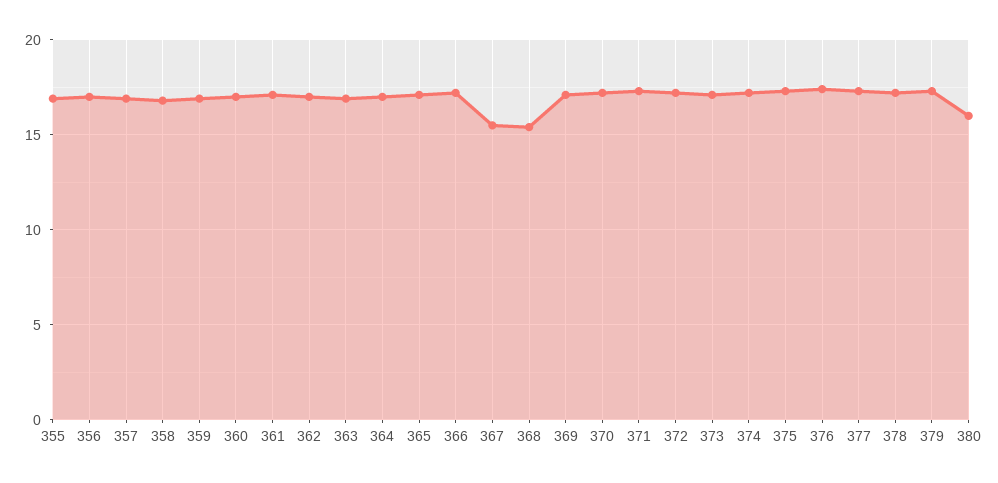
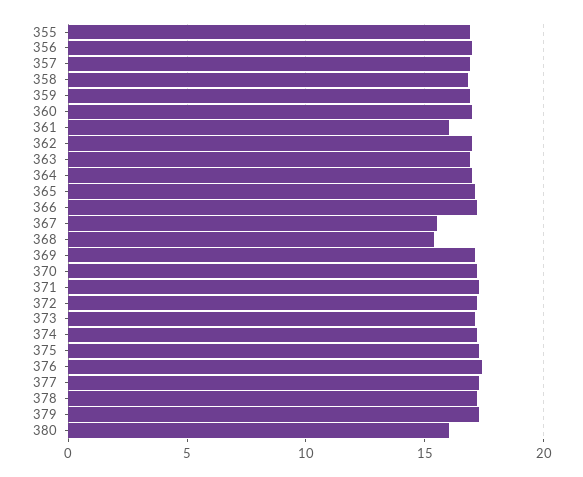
  {
    "355": 17,
    "356": 17,
    "357": 17,
    "358": 17,
    "359": 17,
    "360": 17,
-   "361": 17,
+   "361": 16,
    "362": 17,
    "363": 17,
    "364": 17,
    "365": 17,
    "366": 17,
    "367": 15.5,
    "368": 15.5,
    "369": 17,
    "370": 17,
    "371": 17.5,
    "372": 17,
    "373": 17,
    "374": 17,
    "375": 17.5,
    "376": 17.5,
    "377": 17.5,
    "378": 17,
    "379": 17.5,
    "380": 16
  }

